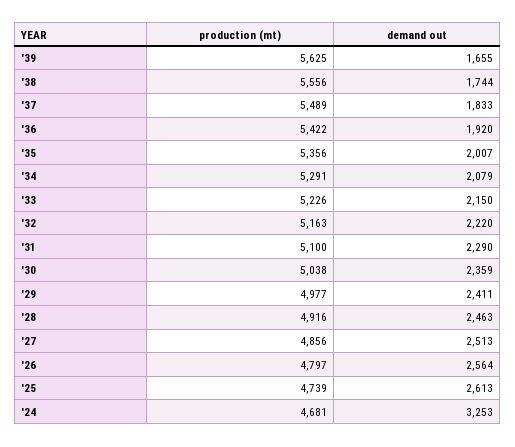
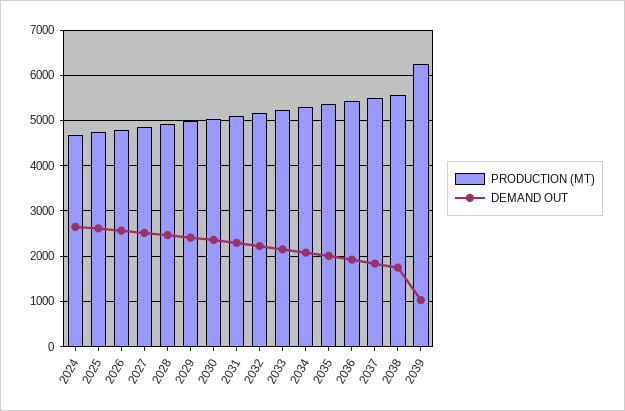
  {
    "production (mt)": {
-     "'39": 5625,
+     "'39": 6200,
      "'38": 5556,
      "'37": 5489,
      "'36": 5422,
      "'35": 5356,
      "'34": 5291,
      "'33": 5226,
      "'32": 5163,
      "'31": 5100,
      "'30": 5038,
      "'29": 4977,
      "'28": 4916,
      "'27": 4856,
      "'26": 4797,
      "'25": 4739,
      "'24": 4681
    },
    "demand out": {
-     "'39": 1655,
+     "'39": 1000,
      "'38": 1744,
      "'37": 1833,
      "'36": 1920,
      "'35": 2007,
      "'34": 2079,
      "'33": 2150,
      "'32": 2220,
      "'31": 2290,
      "'30": 2359,
      "'29": 2411,
      "'28": 2463,
      "'27": 2513,
      "'26": 2564,
      "'25": 2613,
-     "'24": 3253
+     "'24": 2600
    }
  }

